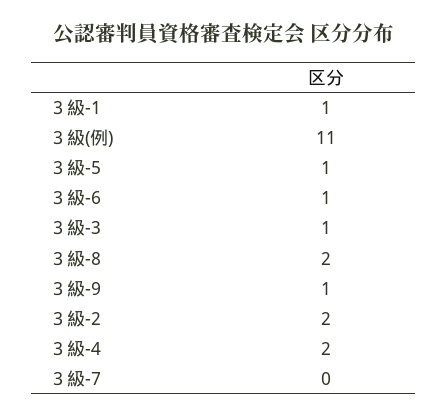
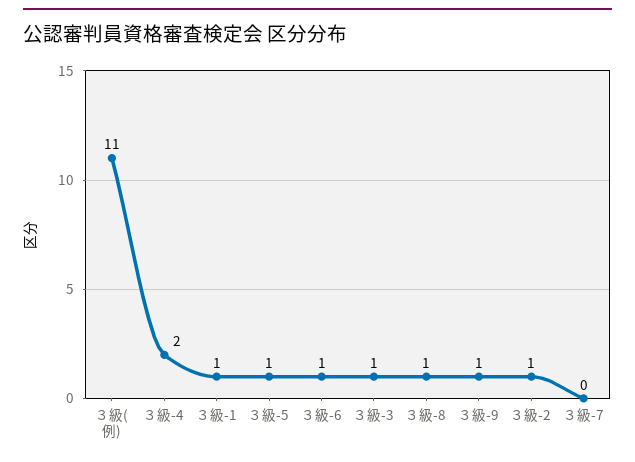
  {
    "３級-1": 1,
    "３級(例)": 11,
    "３級-5": 1,
    "３級-6": 1,
    "３級-3": 1,
-   "３級-8": 2,
+   "３級-8": 1,
    "３級-9": 1,
-   "３級-2": 2,
+   "３級-2": 1,
    "３級-4": 2,
    "３級-7": 0
  }

